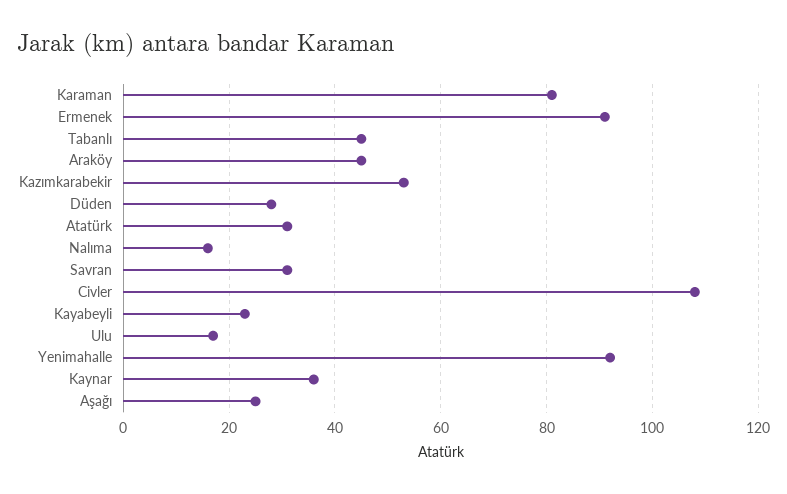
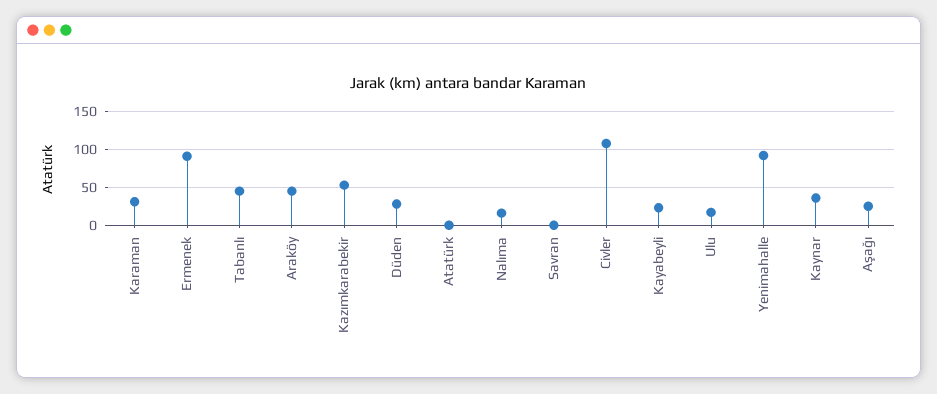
  {
-   "Karaman": 80,
+   "Karaman": 30,
    "Ermenek": 90,
    "Tabanlı": 45,
    "Araköy": 45,
    "Kazımkarabekir": 55,
    "Düden": 30,
-   "Atatürk": 30,
+   "Atatürk": 0,
    "Nalıma": 15,
-   "Savran": 30,
+   "Savran": 0,
    "Civler": 110,
    "Kayabeyli": 25,
    "Ulu": 15,
    "Yenimahalle": 90,
    "Kaynar": 35,
    "Aşağı": 25
  }

